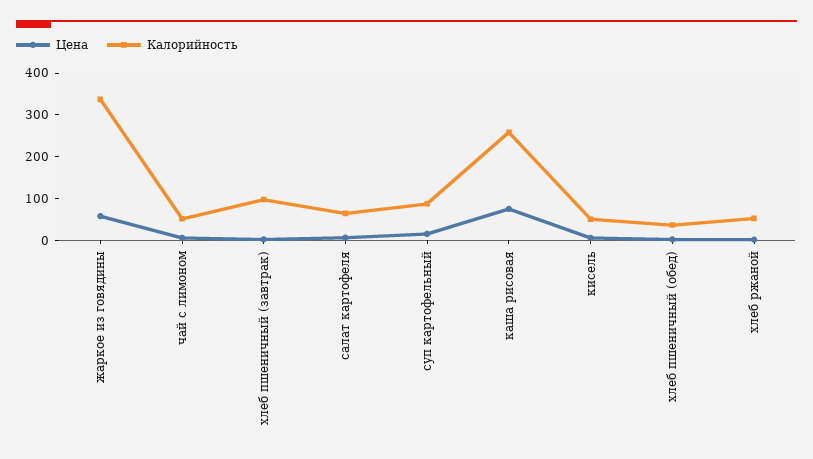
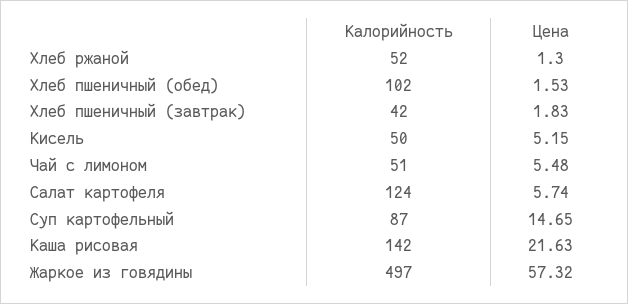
  {
    "Цена": {
      "жаркое из говядины": 57.32,
      "чай с лимоном": 5.48,
      "хлеб пшеничный (завтрак)": 1.83,
      "салат картофеля": 5.74,
      "суп картофельный": 14.65,
-     "каша рисовая": 80,
+     "каша рисовая": 21.63,
      "кисель": 5.15,
      "хлеб пшеничный (обед)": 1.53,
      "хлеб ржаной": 1.3
    },
    "Калорийность": {
-     "жаркое из говядины": 340,
+     "жаркое из говядины": 497,
      "чай с лимоном": 51,
-     "хлеб пшеничный (завтрак)": 100,
+     "хлеб пшеничный (завтрак)": 42,
-     "салат картофеля": 60,
+     "салат картофеля": 124,
      "суп картофельный": 87,
-     "каша рисовая": 260,
+     "каша рисовая": 142,
      "кисель": 50,
-     "хлеб пшеничный (обед)": 40,
+     "хлеб пшеничный (обед)": 102,
      "хлеб ржаной": 52
    }
  }

